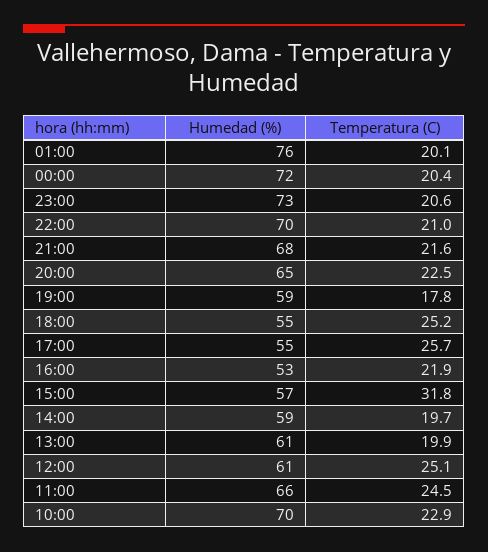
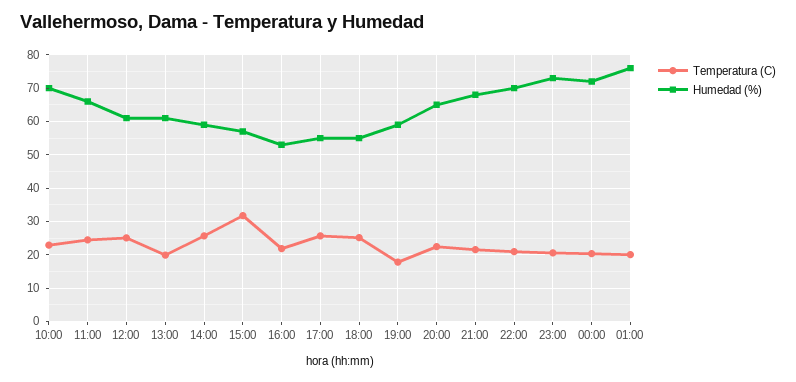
  {
    "Humedad (%)": {
      "01:00": 76,
      "00:00": 72,
      "23:00": 73,
      "22:00": 70,
      "21:00": 68,
      "20:00": 65,
      "19:00": 59,
      "18:00": 55,
      "17:00": 55,
      "16:00": 53,
      "15:00": 57,
      "14:00": 59,
      "13:00": 61,
      "12:00": 61,
      "11:00": 66,
      "10:00": 70
    },
    "Temperatura (C)": {
      "01:00": 20.1,
      "00:00": 20.4,
      "23:00": 20.6,
      "22:00": 21,
      "21:00": 21.6,
      "20:00": 22.5,
      "19:00": 17.8,
      "18:00": 25.2,
      "17:00": 25.7,
      "16:00": 21.9,
      "15:00": 31.8,
-     "14:00": 19.7,
+     "14:00": 26,
      "13:00": 19.9,
      "12:00": 25.1,
      "11:00": 24.5,
      "10:00": 22.9
    }
  }

